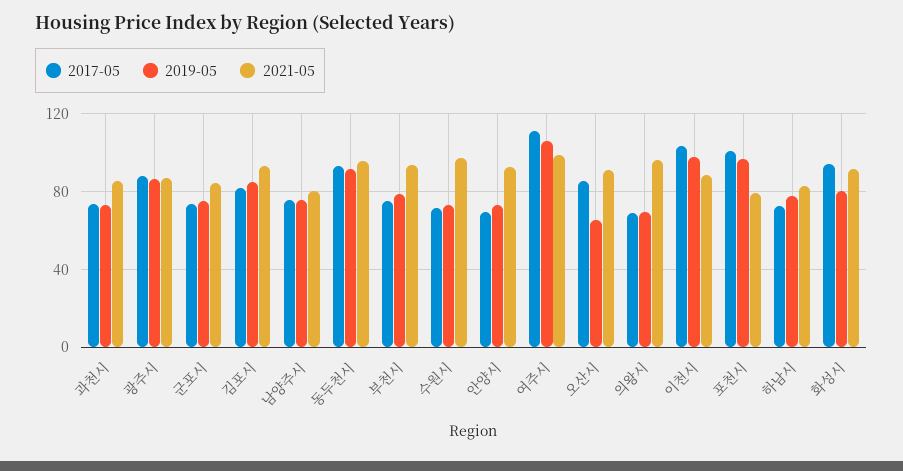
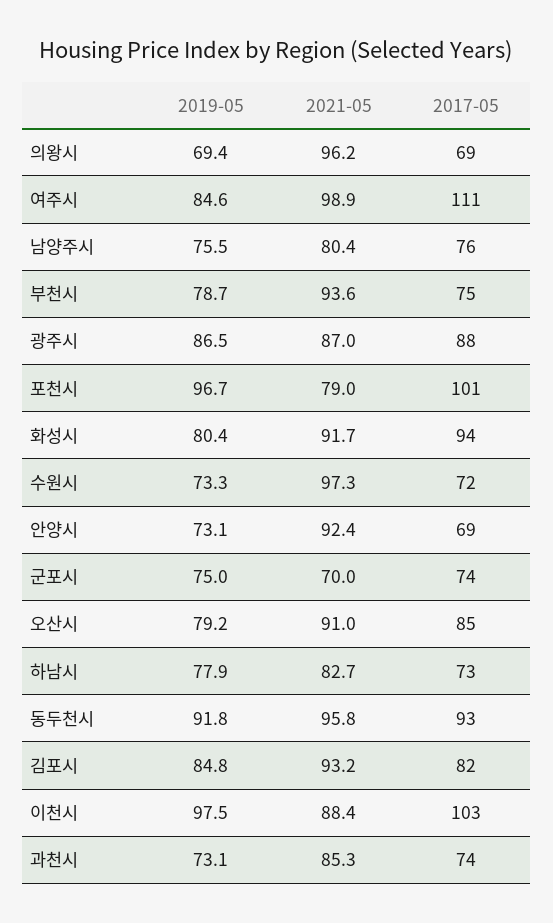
  {
    "2017-05": {
      "과천시": 74,
      "광주시": 88,
      "군포시": 74,
      "김포시": 82,
      "남양주시": 76,
      "동두천시": 93,
      "부천시": 75,
      "수원시": 72,
      "안양시": 69,
      "여주시": 111,
      "오산시": 85,
      "의왕시": 69,
      "이천시": 103,
      "포천시": 101,
      "하남시": 73,
      "화성시": 94
    },
    "2019-05": {
      "과천시": 73.1,
      "광주시": 86.5,
      "군포시": 75,
      "김포시": 84.8,
      "남양주시": 75.5,
      "동두천시": 91.8,
      "부천시": 78.7,
      "수원시": 73.3,
      "안양시": 73.1,
-     "여주시": 105,
+     "여주시": 84.6,
-     "오산시": 65,
+     "오산시": 79.2,
      "의왕시": 69.4,
      "이천시": 97.5,
      "포천시": 96.7,
      "하남시": 77.9,
      "화성시": 80.4
    },
    "2021-05": {
      "과천시": 85.3,
      "광주시": 87,
-     "군포시": 85,
+     "군포시": 70,
      "김포시": 93.2,
      "남양주시": 80.4,
      "동두천시": 95.8,
      "부천시": 93.6,
      "수원시": 97.3,
      "안양시": 92.4,
      "여주시": 98.9,
      "오산시": 91,
      "의왕시": 96.2,
      "이천시": 88.4,
      "포천시": 79,
      "하남시": 82.7,
      "화성시": 91.7
    }
  }

